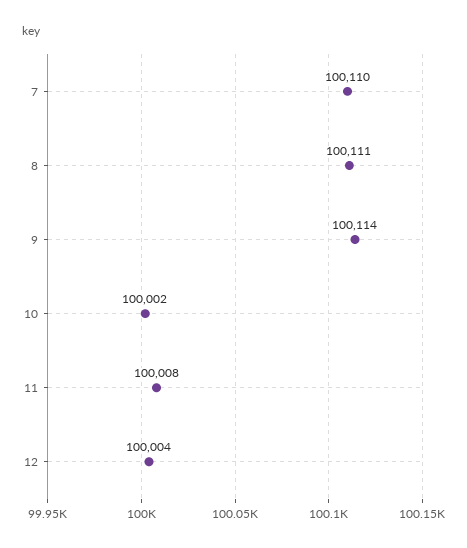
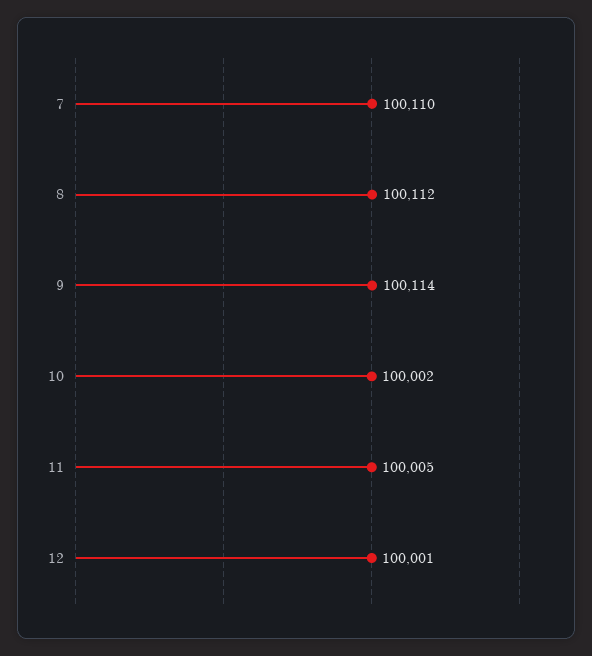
  {
    "7": 100110,
-   "8": 100111,
+   "8": 100112,
    "9": 100114,
    "10": 100002,
-   "11": 100008,
+   "11": 100005,
-   "12": 100004
+   "12": 100001
  }

